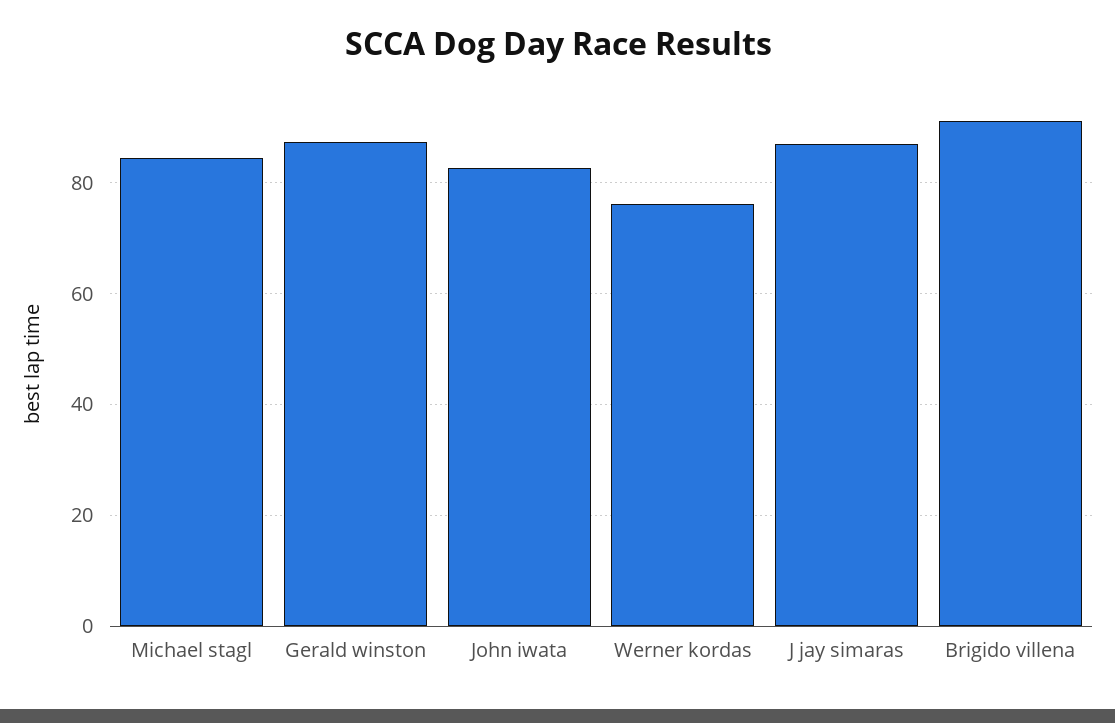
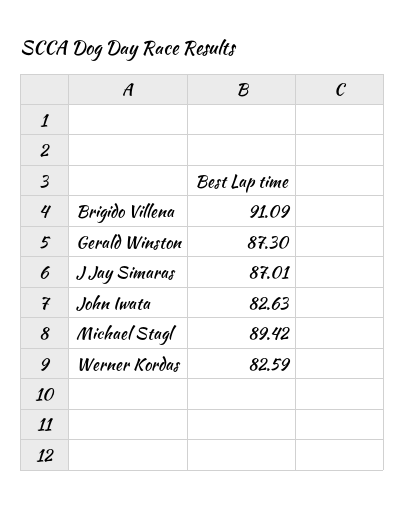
  {
-   "Michael stagl": 84,
+   "Michael stagl": 89.42,
    "Gerald winston": 87.3,
    "John iwata": 82.63,
-   "Werner kordas": 76,
+   "Werner kordas": 82.59,
    "J jay simaras": 87.01,
    "Brigido villena": 91.09
  }

